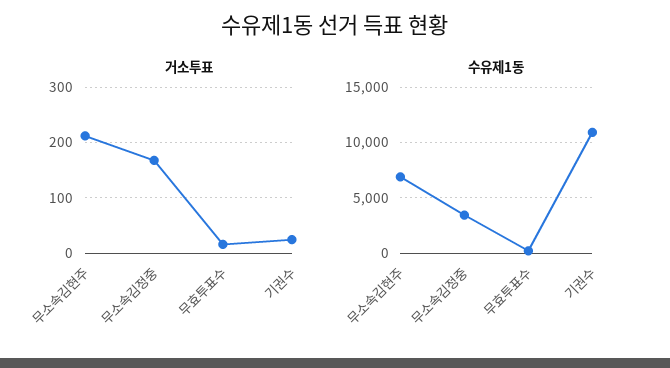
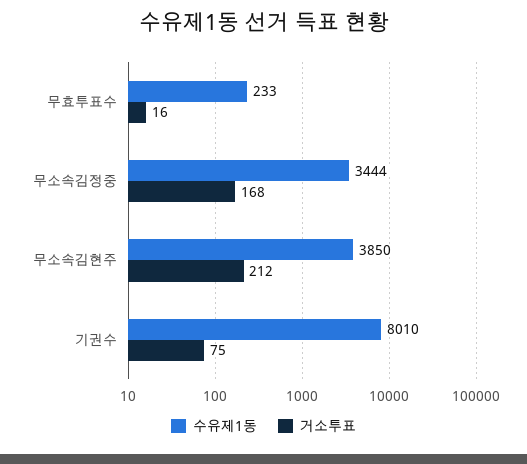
  {
    "거소투표": {
      "무소속김현주": 212,
      "무소속김정중": 168,
      "무효투표수": 16,
-     "기권수": 20
+     "기권수": 75
    },
    "수유제1동": {
-     "무소속김현주": 7000,
+     "무소속김현주": 3850,
      "무소속김정중": 3444,
      "무효투표수": 233,
-     "기권수": 11000
+     "기권수": 8010
    }
  }

